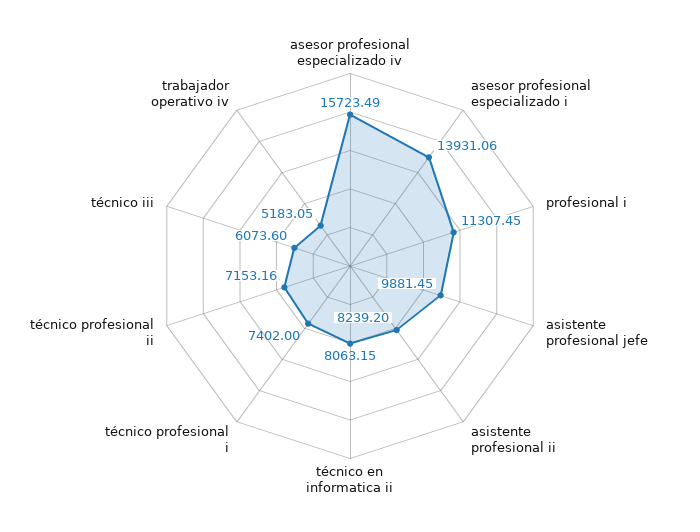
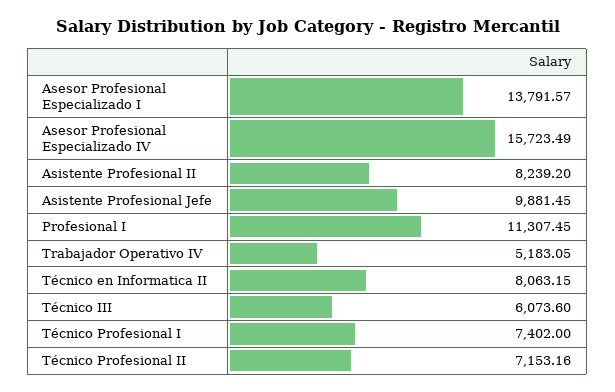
  {
    "asesor profesional especializado iv": 15723.49,
-   "asesor profesional especializado i": 13931.06,
+   "asesor profesional especializado i": 13791.57,
    "profesional i": 11307.45,
    "asistente profesional jefe": 9881.45,
    "asistente profesional ii": 8239.2,
    "técnico en informatica ii": 8063.15,
    "técnico profesional i": 7402,
    "técnico profesional ii": 7153.16,
    "técnico iii": 6073.6,
    "trabajador operativo iv": 5183.05
  }

